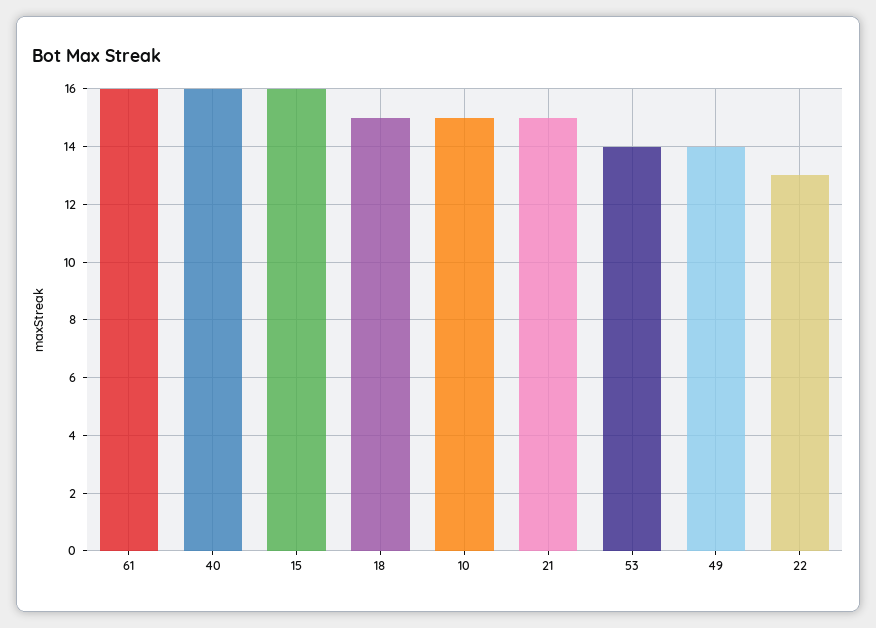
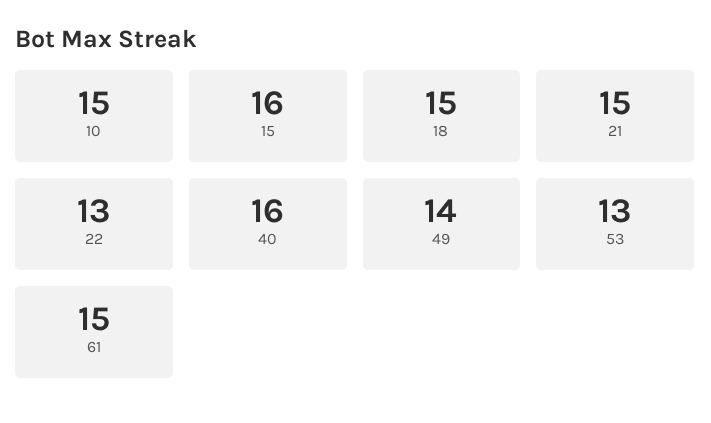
  {
-   "61": 16,
+   "61": 15,
    "40": 16,
    "15": 16,
    "18": 15,
    "10": 15,
    "21": 15,
-   "53": 14,
+   "53": 13,
    "49": 14,
    "22": 13
  }

